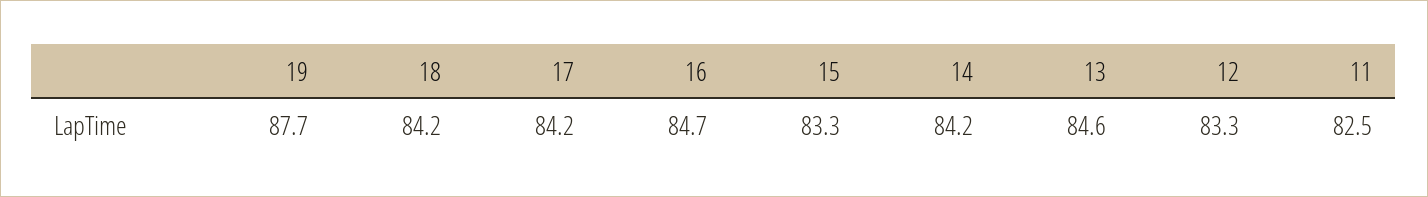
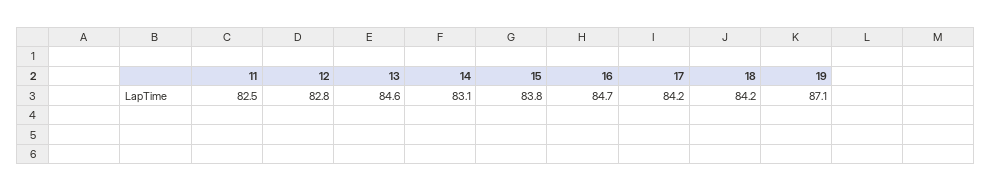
  {
-   "19": 87.7,
+   "19": 87.1,
    "18": 84.2,
    "17": 84.2,
    "16": 84.7,
-   "15": 83.3,
+   "15": 83.8,
-   "14": 84.2,
+   "14": 83.1,
    "13": 84.6,
-   "12": 83.3,
+   "12": 82.8,
    "11": 82.5
  }

